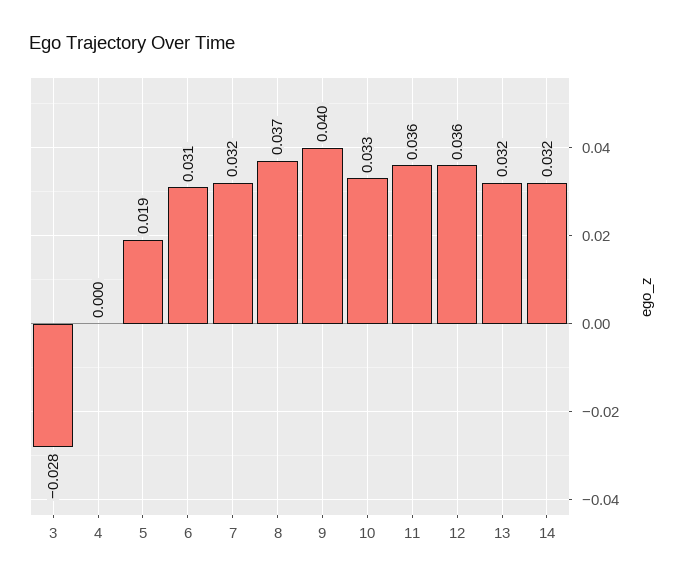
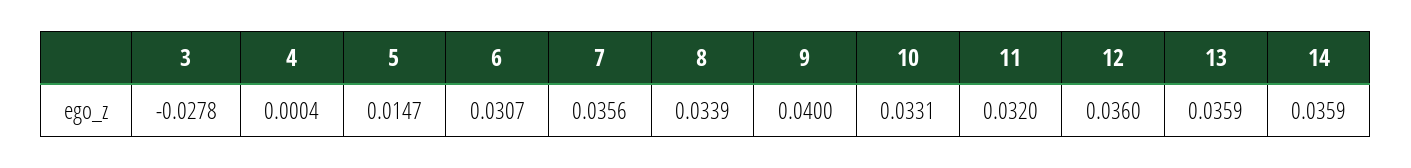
  {
    "3": -0.0278,
    "4": 0.0004,
-   "5": 0.019,
+   "5": 0.0147,
    "6": 0.0307,
-   "7": 0.032,
+   "7": 0.0356,
-   "8": 0.037,
+   "8": 0.0339,
    "9": 0.04,
    "10": 0.0331,
-   "11": 0.036,
+   "11": 0.032,
    "12": 0.036,
-   "13": 0.032,
+   "13": 0.0359,
-   "14": 0.032
+   "14": 0.0359
  }

